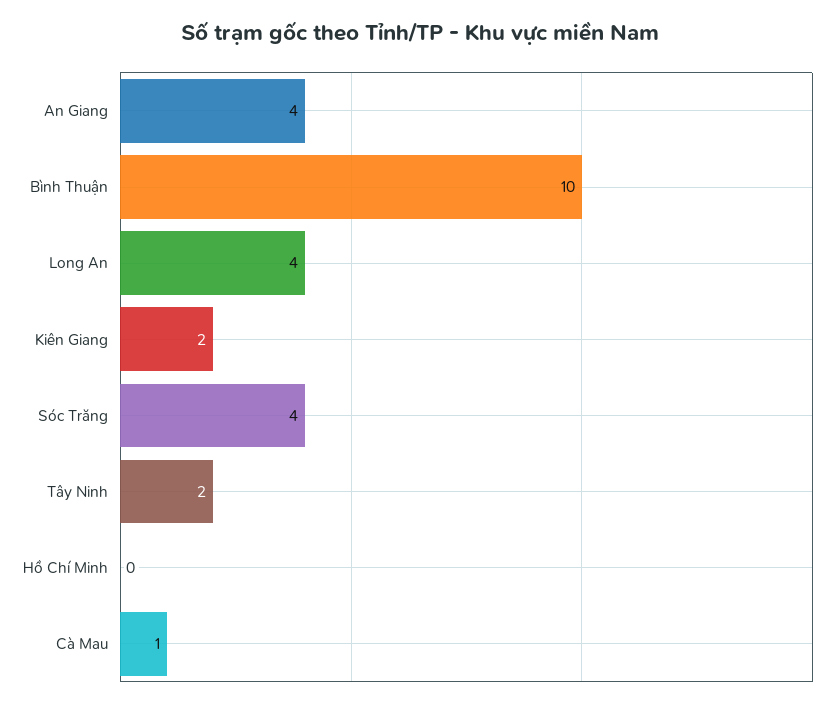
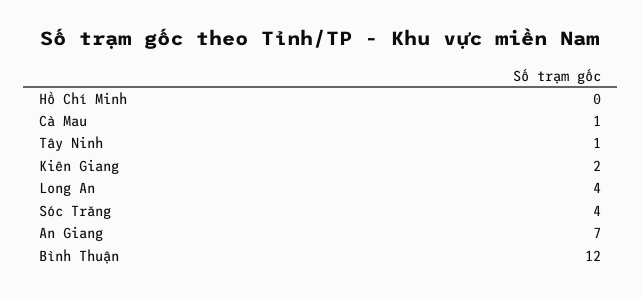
  {
-   "An Giang": 4,
+   "An Giang": 7,
-   "Bình Thuận": 10,
+   "Bình Thuận": 12,
    "Long An": 4,
    "Kiên Giang": 2,
    "Sóc Trăng": 4,
-   "Tây Ninh": 2,
+   "Tây Ninh": 1,
    "Hồ Chí Minh": 0,
    "Cà Mau": 1
  }

